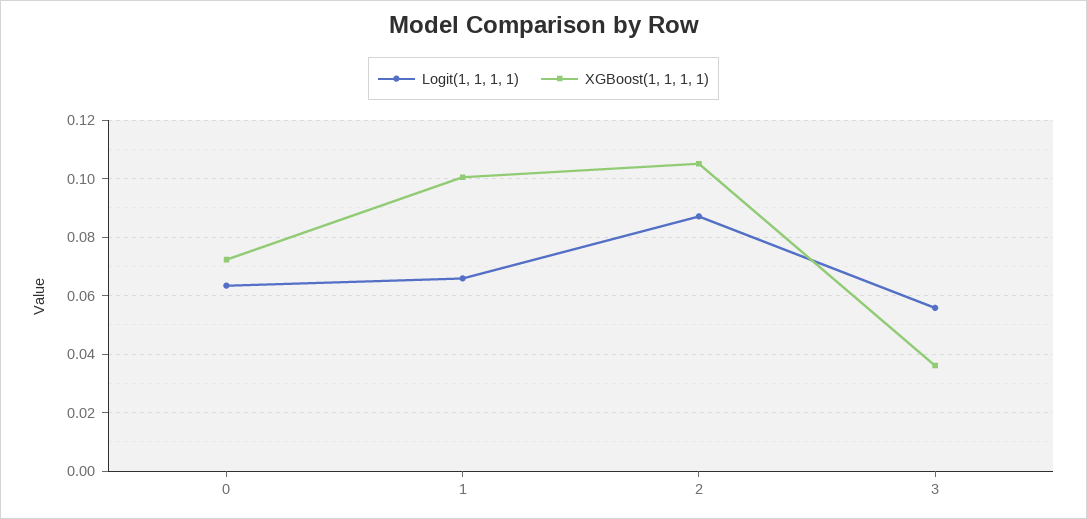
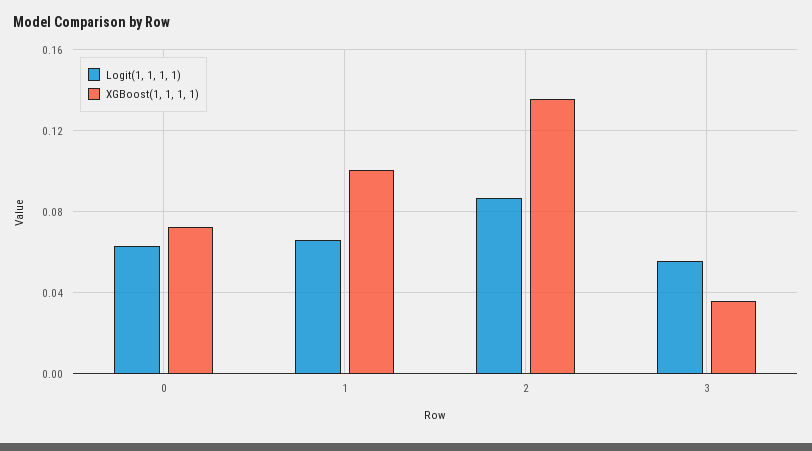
  {
    "Logit(1, 1, 1, 1)": {
      "0": 0.0625,
      "1": 0.065,
      "2": 0.0875,
      "3": 0.055
    },
    "XGBoost(1, 1, 1, 1)": {
      "0": 0.0725,
      "1": 0.1,
-     "2": 0.105,
+     "2": 0.135,
      "3": 0.035
    }
  }

